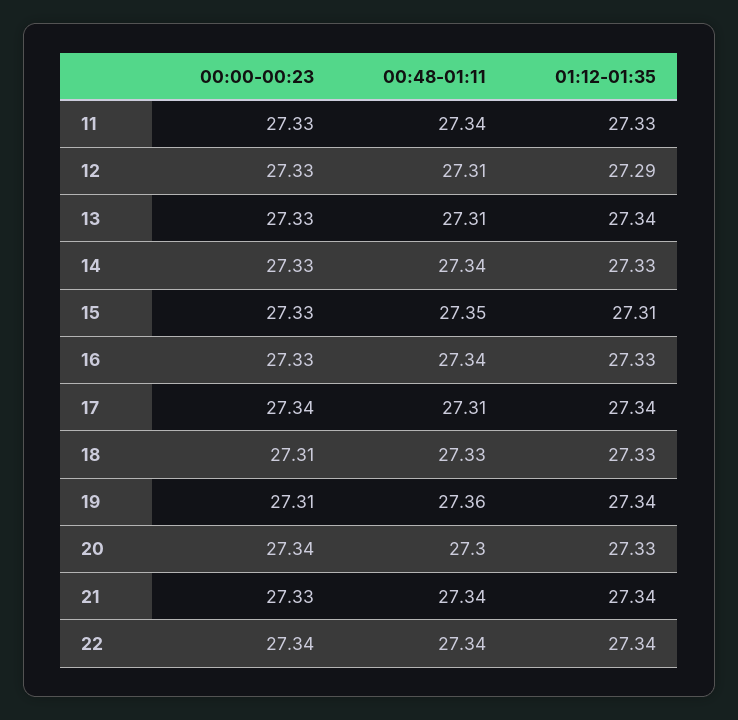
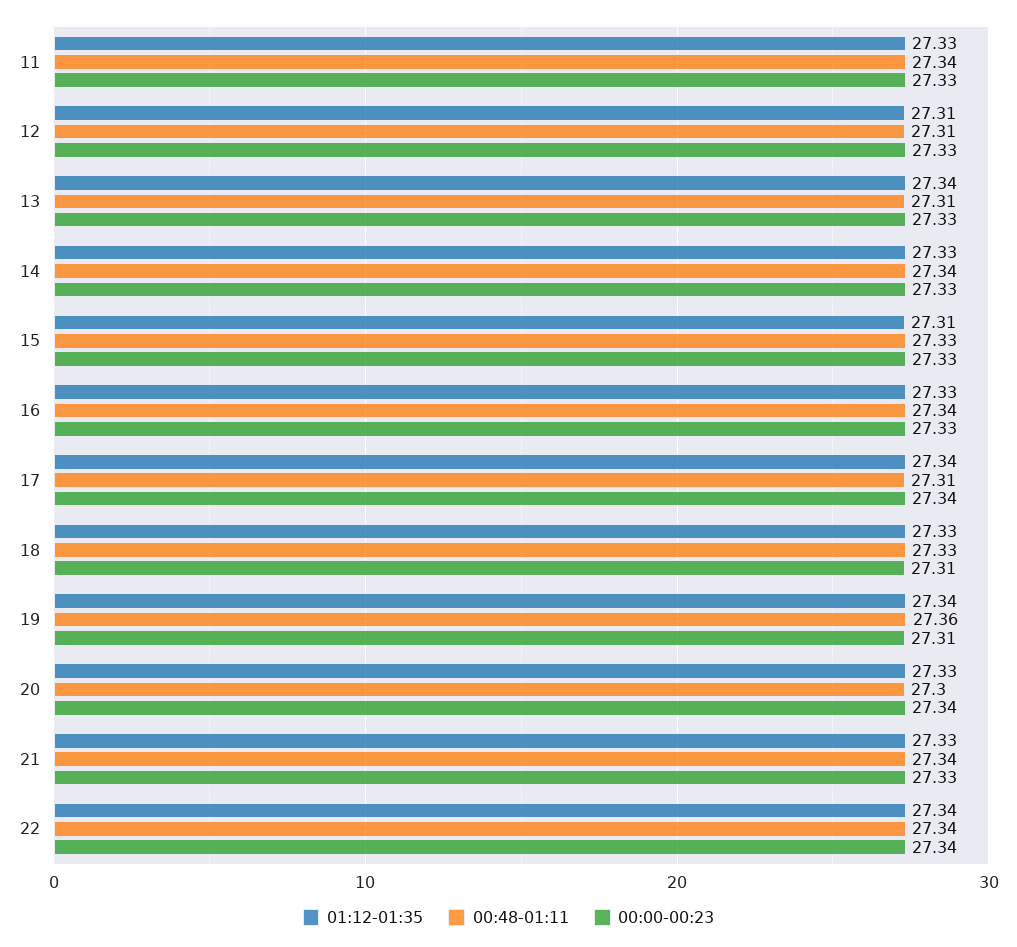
  {
    "00:00-00:23": {
      "11": 27.33,
      "12": 27.33,
      "13": 27.33,
      "14": 27.33,
      "15": 27.33,
      "16": 27.33,
      "17": 27.34,
      "18": 27.31,
      "19": 27.31,
      "20": 27.34,
      "21": 27.33,
      "22": 27.34
    },
    "00:48-01:11": {
      "11": 27.34,
      "12": 27.31,
      "13": 27.31,
      "14": 27.34,
-     "15": 27.35,
+     "15": 27.33,
      "16": 27.34,
      "17": 27.31,
      "18": 27.33,
      "19": 27.36,
      "20": 27.3,
      "21": 27.34,
      "22": 27.34
    },
    "01:12-01:35": {
      "11": 27.33,
-     "12": 27.29,
+     "12": 27.31,
      "13": 27.34,
      "14": 27.33,
      "15": 27.31,
      "16": 27.33,
      "17": 27.34,
      "18": 27.33,
      "19": 27.34,
      "20": 27.33,
-     "21": 27.34,
+     "21": 27.33,
      "22": 27.34
    }
  }

